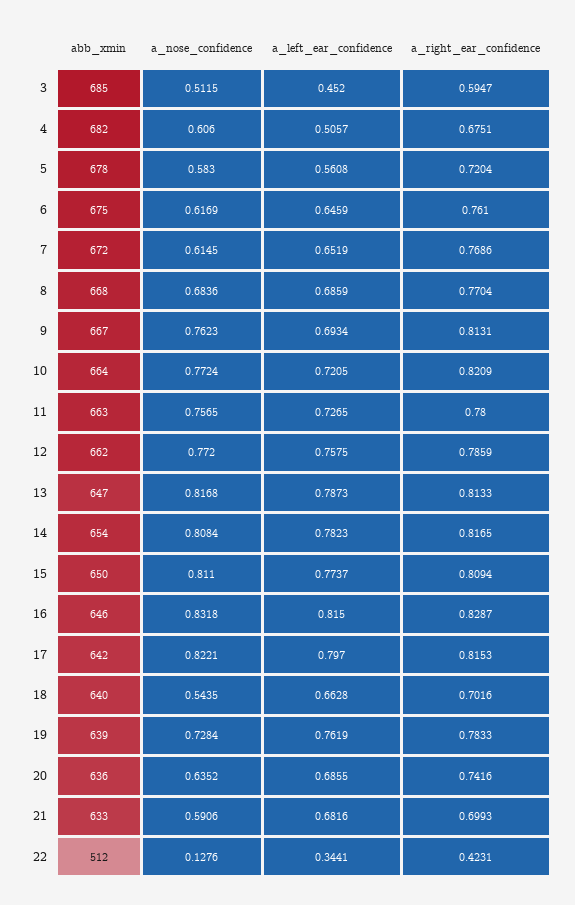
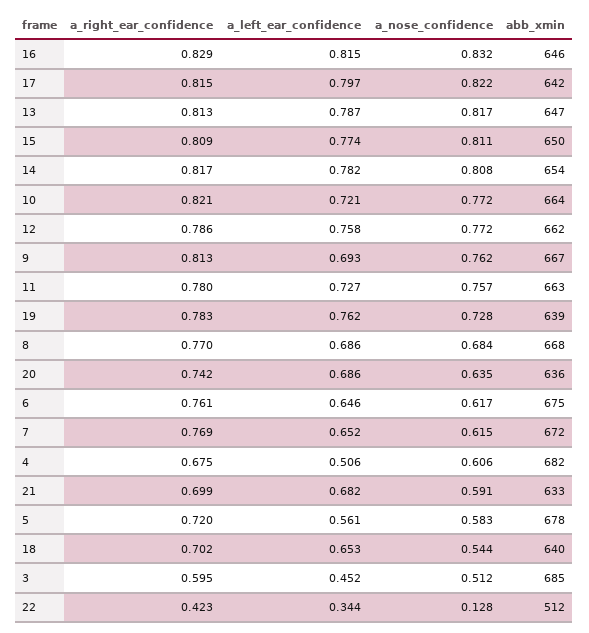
  {
    "abb_xmin": {
      "3": 685,
      "4": 682,
      "5": 678,
      "6": 675,
      "7": 672,
      "8": 668,
      "9": 667,
      "10": 664,
      "11": 663,
      "12": 662,
      "13": 647,
      "14": 654,
      "15": 650,
      "16": 646,
      "17": 642,
      "18": 640,
      "19": 639,
      "20": 636,
      "21": 633,
      "22": 512
    },
    "a_nose_confidence": {
      "3": 0.5115,
      "4": 0.606,
      "5": 0.583,
      "6": 0.6169,
      "7": 0.6145,
      "8": 0.6836,
      "9": 0.7623,
      "10": 0.7724,
      "11": 0.7565,
      "12": 0.772,
      "13": 0.8168,
      "14": 0.8084,
      "15": 0.811,
      "16": 0.8318,
      "17": 0.8221,
      "18": 0.5435,
      "19": 0.7284,
      "20": 0.6352,
      "21": 0.5906,
      "22": 0.1276
    },
    "a_left_ear_confidence": {
      "3": 0.452,
      "4": 0.5057,
      "5": 0.5608,
      "6": 0.6459,
      "7": 0.6519,
      "8": 0.6859,
      "9": 0.6934,
      "10": 0.7205,
      "11": 0.7265,
      "12": 0.7575,
      "13": 0.7873,
      "14": 0.7823,
      "15": 0.7737,
      "16": 0.815,
      "17": 0.797,
-     "18": 0.6628,
+     "18": 0.653,
      "19": 0.7619,
      "20": 0.6855,
      "21": 0.6816,
      "22": 0.3441
    },
    "a_right_ear_confidence": {
      "3": 0.5947,
      "4": 0.6751,
      "5": 0.7204,
      "6": 0.761,
      "7": 0.7686,
      "8": 0.7704,
      "9": 0.8131,
      "10": 0.8209,
      "11": 0.78,
      "12": 0.7859,
      "13": 0.8133,
      "14": 0.8165,
      "15": 0.8094,
      "16": 0.8287,
      "17": 0.8153,
      "18": 0.7016,
      "19": 0.7833,
      "20": 0.7416,
      "21": 0.6993,
      "22": 0.4231
    }
  }

